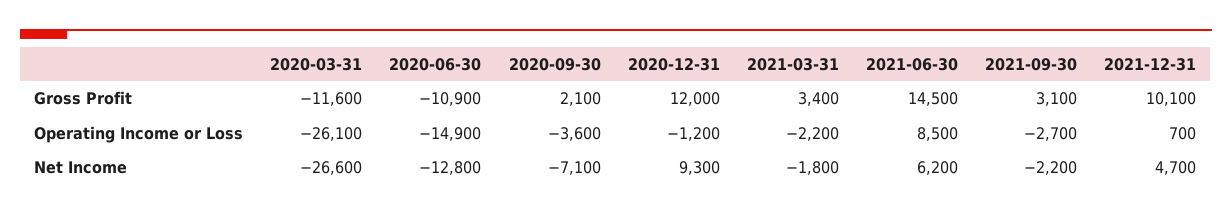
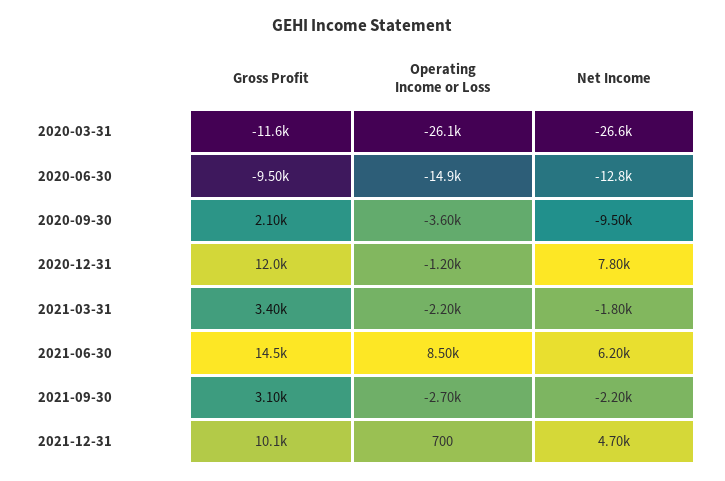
  {
    "2020-03-31": {
      "Gross Profit": -11600,
      "Operating Income or Loss": -26100,
      "Net Income": -26600
    },
    "2020-06-30": {
-     "Gross Profit": -10900,
+     "Gross Profit": -9500,
      "Operating Income or Loss": -14900,
      "Net Income": -12800
    },
    "2020-09-30": {
      "Gross Profit": 2100,
      "Operating Income or Loss": -3600,
-     "Net Income": -7100
+     "Net Income": -9500
    },
    "2020-12-31": {
      "Gross Profit": 12000,
      "Operating Income or Loss": -1200,
-     "Net Income": 9300
+     "Net Income": 7800
    },
    "2021-03-31": {
      "Gross Profit": 3400,
      "Operating Income or Loss": -2200,
      "Net Income": -1800
    },
    "2021-06-30": {
      "Gross Profit": 14500,
      "Operating Income or Loss": 8500,
      "Net Income": 6200
    },
    "2021-09-30": {
      "Gross Profit": 3100,
      "Operating Income or Loss": -2700,
      "Net Income": -2200
    },
    "2021-12-31": {
      "Gross Profit": 10100,
      "Operating Income or Loss": 700,
      "Net Income": 4700
    }
  }

